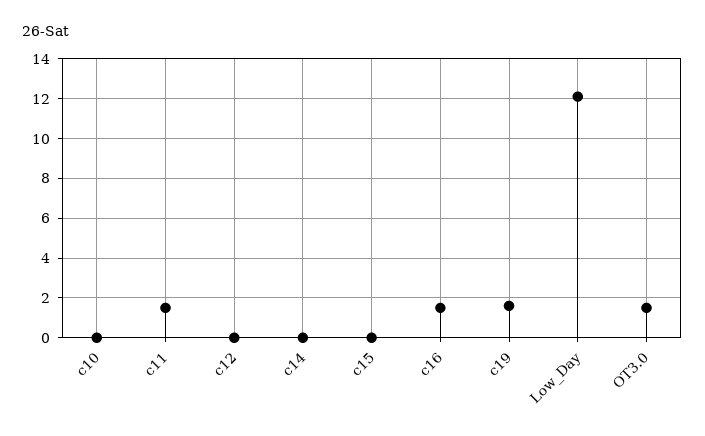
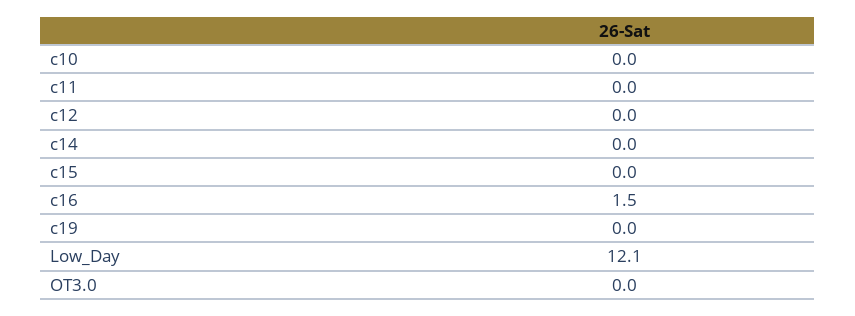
  {
    "c10": 0,
-   "c11": 1.5,
+   "c11": 0,
    "c12": 0,
    "c14": 0,
    "c15": 0,
    "c16": 1.5,
-   "c19": 1.5,
+   "c19": 0,
    "Low_Day": 12.1,
-   "OT3.0": 1.5
+   "OT3.0": 0
  }

